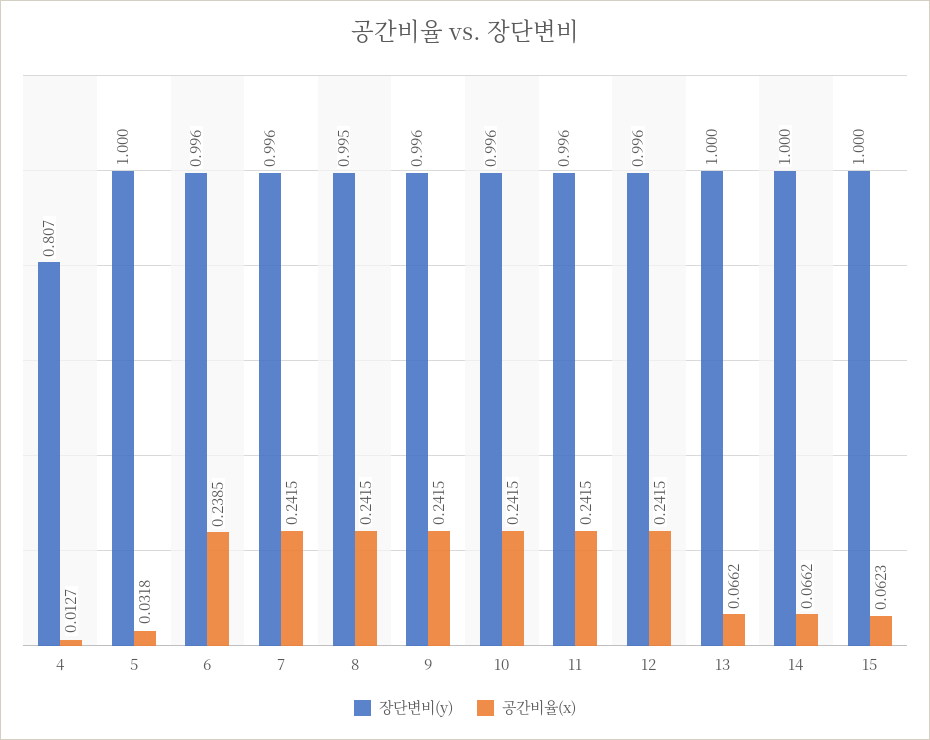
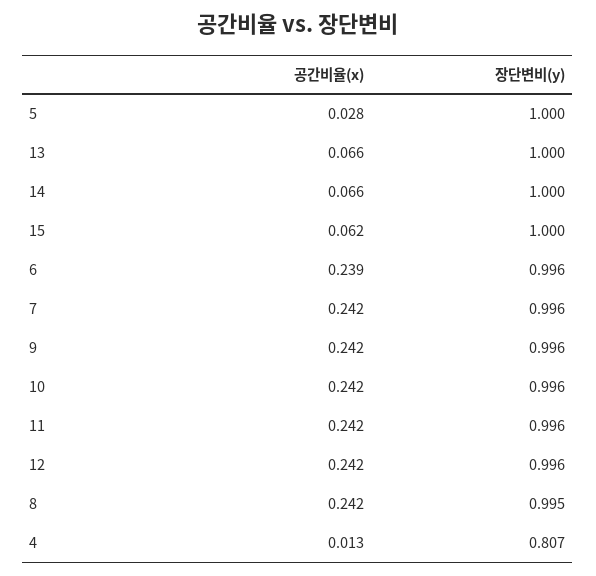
  {
    "장단변비(y)": {
      "4": 0.807,
      "5": 1,
      "6": 0.996,
      "7": 0.996,
      "8": 0.995,
      "9": 0.996,
      "10": 0.996,
      "11": 0.996,
      "12": 0.996,
      "13": 1,
      "14": 1,
      "15": 1
    },
    "공간비율(x)": {
      "4": 0.0127,
-     "5": 0.0318,
+     "5": 0.028,
      "6": 0.2385,
      "7": 0.2415,
      "8": 0.2415,
      "9": 0.2415,
      "10": 0.2415,
      "11": 0.2415,
      "12": 0.2415,
      "13": 0.0662,
      "14": 0.0662,
      "15": 0.0623
    }
  }

